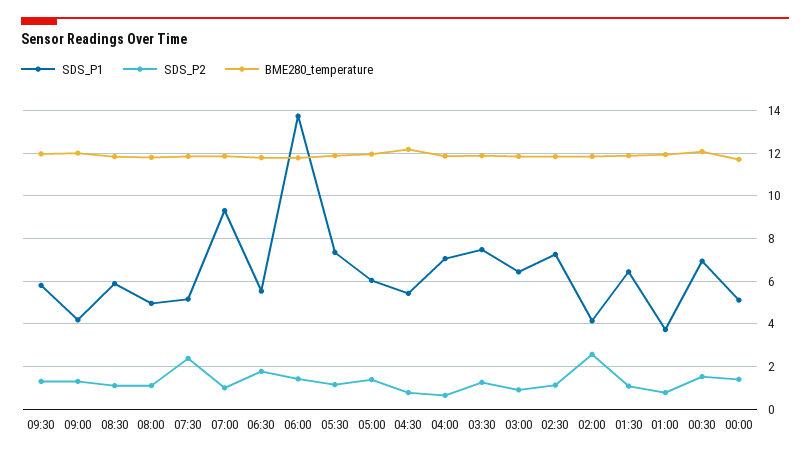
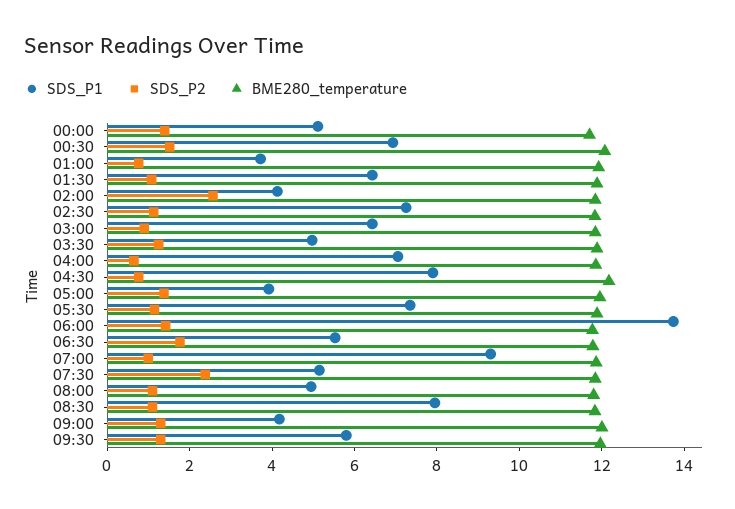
  {
    "SDS_P1": {
      "09:30": 6,
      "09:00": 4,
-     "08:30": 6,
+     "08:30": 8,
      "08:00": 5,
      "07:30": 5,
      "07:00": 9.5,
      "06:30": 5.5,
      "06:00": 13.5,
      "05:30": 7.5,
-     "05:00": 6,
+     "05:00": 4,
-     "04:30": 5.5,
+     "04:30": 8,
      "04:00": 7,
-     "03:30": 7.5,
+     "03:30": 5,
      "03:00": 6.5,
      "02:30": 7.5,
      "02:00": 4,
      "01:30": 6.5,
      "01:00": 3.5,
      "00:30": 7,
      "00:00": 5
    },
    "SDS_P2": {
      "09:30": 1.5,
      "09:00": 1.5,
      "08:30": 1,
      "08:00": 1,
      "07:30": 2.5,
      "07:00": 1,
      "06:30": 2,
      "06:00": 1.5,
      "05:30": 1,
      "05:00": 1.5,
      "04:30": 1,
      "04:00": 0.5,
      "03:30": 1.5,
      "03:00": 1,
      "02:30": 1,
      "02:00": 2.5,
      "01:30": 1,
      "01:00": 1,
      "00:30": 1.5,
      "00:00": 1.5
    },
    "BME280_temperature": {
      "09:30": 12,
      "09:00": 12,
      "08:30": 12,
      "08:00": 12,
      "07:30": 12,
      "07:00": 12,
      "06:30": 12,
      "06:00": 12,
      "05:30": 12,
      "05:00": 12,
      "04:30": 12,
      "04:00": 12,
      "03:30": 12,
      "03:00": 12,
      "02:30": 12,
      "02:00": 12,
      "01:30": 12,
      "01:00": 12,
      "00:30": 12,
      "00:00": 11.5
    }
  }

